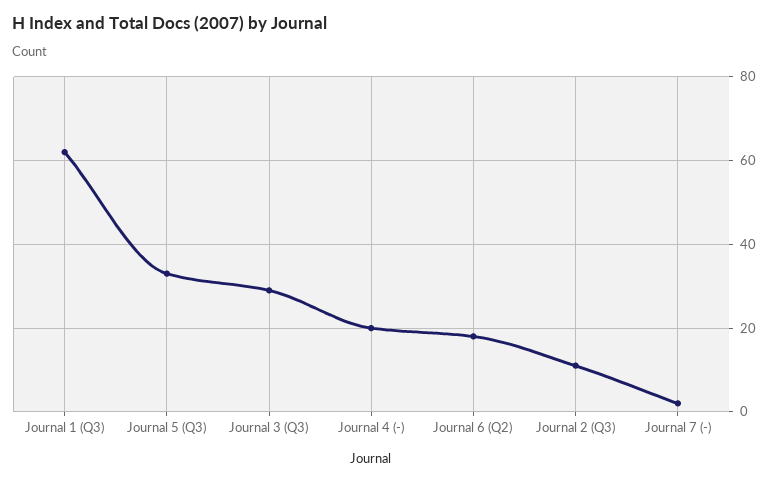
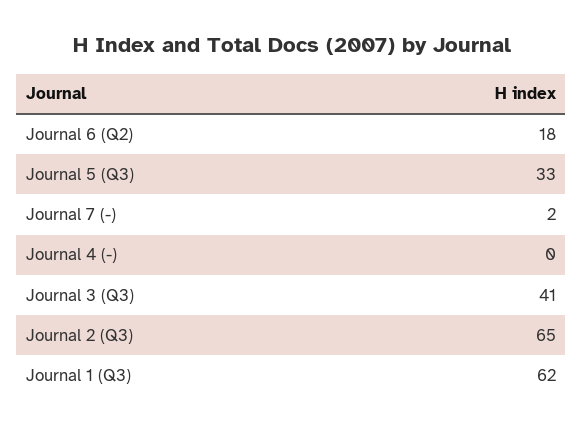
  {
    "Journal 1 (Q3)": 62,
    "Journal 5 (Q3)": 33,
-   "Journal 3 (Q3)": 30,
+   "Journal 3 (Q3)": 41,
-   "Journal 4 (-)": 20,
+   "Journal 4 (-)": 0,
    "Journal 6 (Q2)": 18,
-   "Journal 2 (Q3)": 10,
+   "Journal 2 (Q3)": 65,
    "Journal 7 (-)": 2
  }

